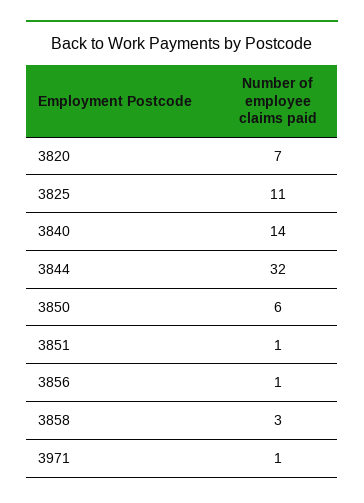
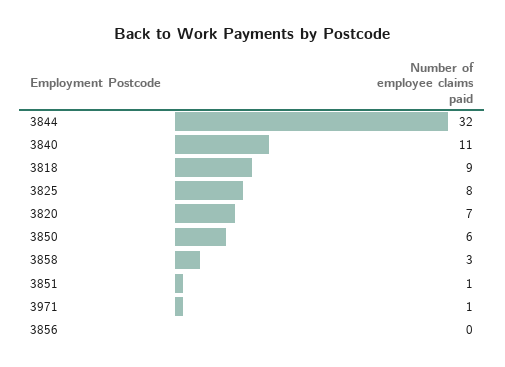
  {
    "3820": 7,
-   "3825": 11,
+   "3825": 8,
-   "3840": 14,
+   "3840": 11,
    "3844": 32,
    "3850": 6,
    "3851": 1,
-   "3856": 1,
+   "3856": 0,
    "3858": 3,
-   "3971": 1
+   "3971": 1,
+   "3818": 9
  }

